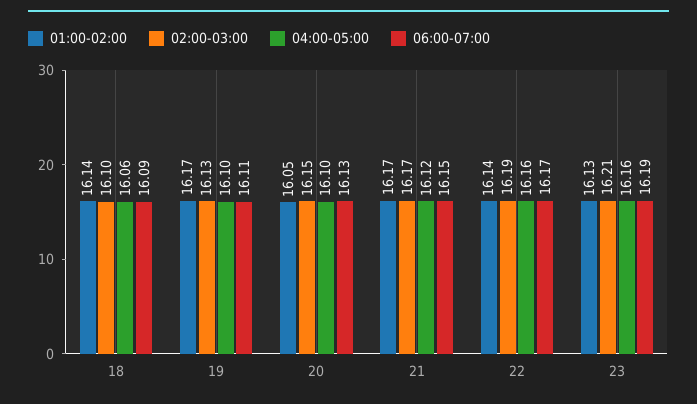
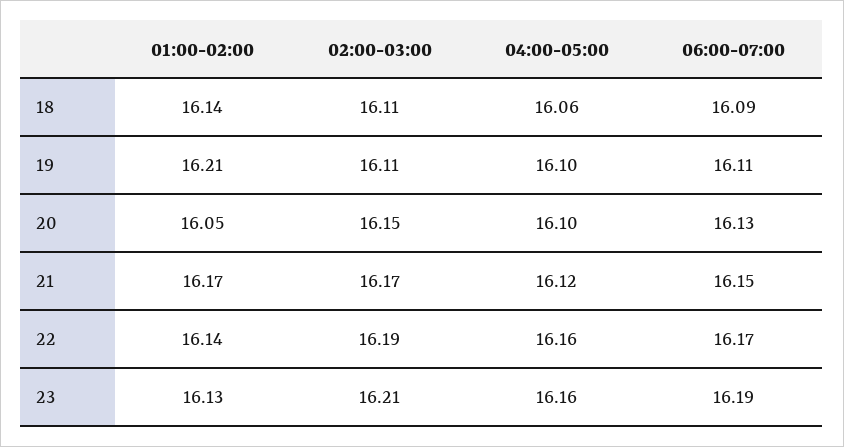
  {
    "01:00-02:00": {
      "18": 16.14,
-     "19": 16.17,
+     "19": 16.21,
      "20": 16.05,
      "21": 16.17,
      "22": 16.14,
      "23": 16.13
    },
    "02:00-03:00": {
-     "18": 16.1,
+     "18": 16.11,
-     "19": 16.13,
+     "19": 16.11,
      "20": 16.15,
      "21": 16.17,
      "22": 16.19,
      "23": 16.21
    },
    "04:00-05:00": {
      "18": 16.06,
      "19": 16.1,
      "20": 16.1,
      "21": 16.12,
      "22": 16.16,
      "23": 16.16
    },
    "06:00-07:00": {
      "18": 16.09,
      "19": 16.11,
      "20": 16.13,
      "21": 16.15,
      "22": 16.17,
      "23": 16.19
    }
  }

